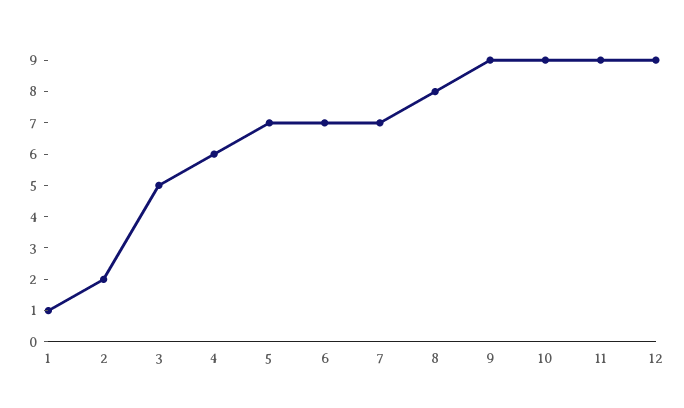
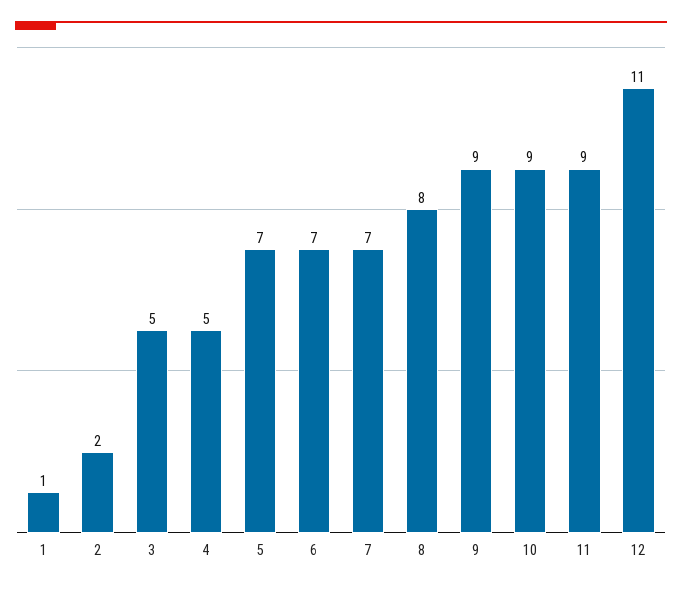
  {
    "1": 1,
    "2": 2,
    "3": 5,
-   "4": 6,
+   "4": 5,
    "5": 7,
    "6": 7,
    "7": 7,
    "8": 8,
    "9": 9,
    "10": 9,
    "11": 9,
-   "12": 9
+   "12": 11
  }

